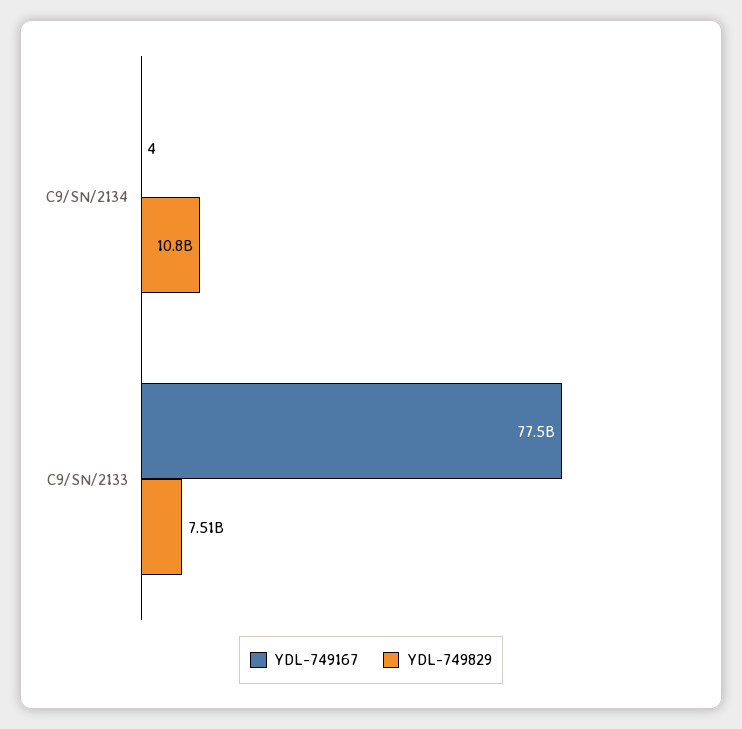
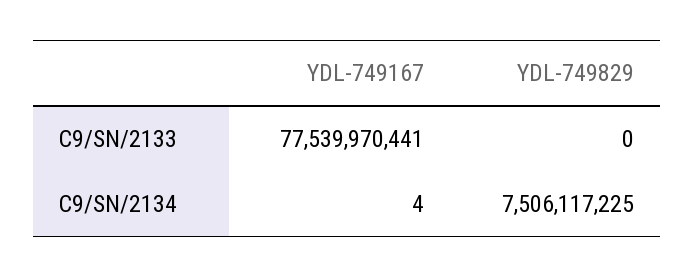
  {
    "YDL-749167": {
      "C9/SN/2134": 4,
      "C9/SN/2133": 77539970441
    },
    "YDL-749829": {
-     "C9/SN/2134": 10800000000,
+     "C9/SN/2134": 7506117225,
-     "C9/SN/2133": 7510000000
+     "C9/SN/2133": 0
    }
  }

